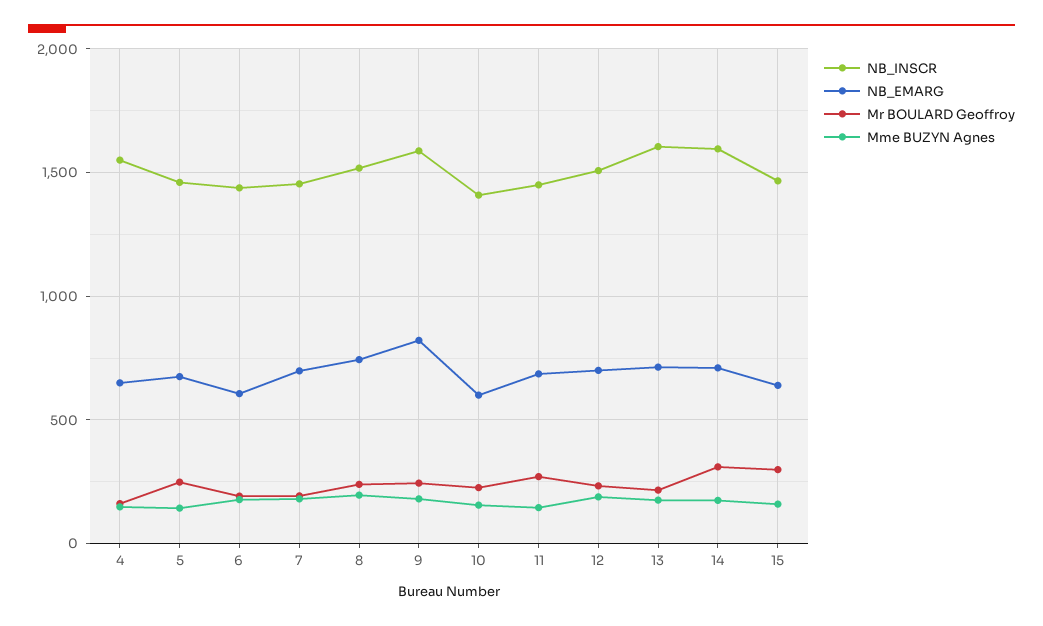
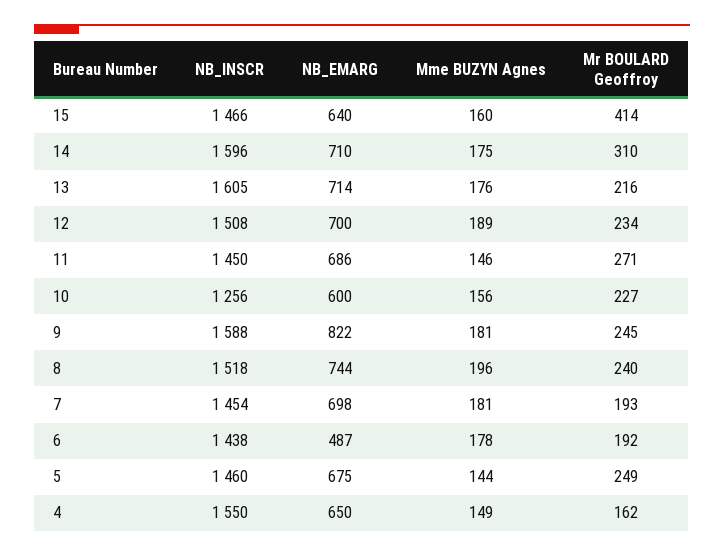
  {
    "NB_INSCR": {
      "4": 1550,
      "5": 1460,
      "6": 1438,
      "7": 1454,
      "8": 1518,
      "9": 1588,
-     "10": 1400,
+     "10": 1256,
      "11": 1450,
      "12": 1508,
      "13": 1605,
      "14": 1596,
      "15": 1466
    },
    "NB_EMARG": {
      "4": 650,
      "5": 675,
-     "6": 600,
+     "6": 487,
      "7": 698,
      "8": 744,
      "9": 822,
      "10": 600,
      "11": 686,
      "12": 700,
      "13": 714,
      "14": 710,
      "15": 640
    },
    "Mr BOULARD Geoffroy": {
      "4": 162,
      "5": 249,
      "6": 192,
      "7": 193,
      "8": 240,
      "9": 245,
      "10": 227,
      "11": 271,
      "12": 234,
      "13": 216,
      "14": 310,
-     "15": 300
+     "15": 414
    },
    "Mme BUZYN Agnes": {
      "4": 149,
      "5": 144,
      "6": 178,
      "7": 181,
      "8": 196,
      "9": 181,
      "10": 156,
      "11": 146,
      "12": 189,
      "13": 176,
      "14": 175,
      "15": 160
    }
  }

